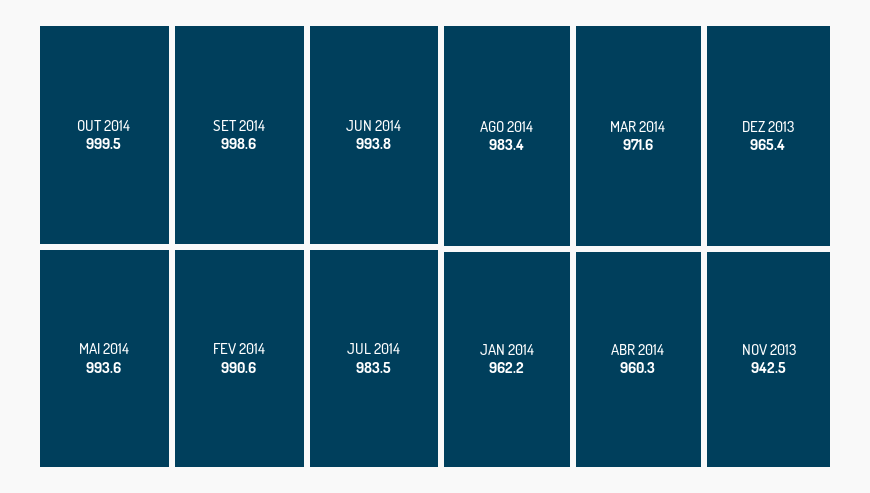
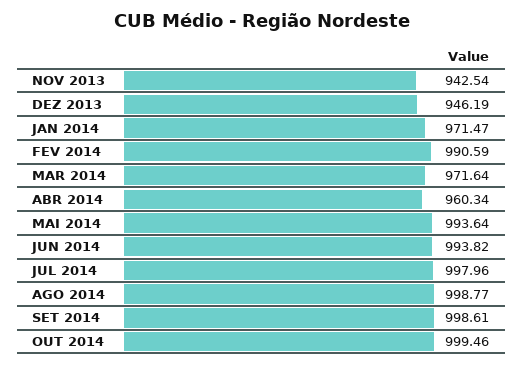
  {
    "OUT 2014": 999.46,
    "SET 2014": 998.61,
    "JUN 2014": 993.82,
    "MAI 2014": 993.64,
    "FEV 2014": 990.59,
-   "JUL 2014": 983.5,
+   "JUL 2014": 997.96,
-   "AGO 2014": 983.4,
+   "AGO 2014": 998.77,
    "MAR 2014": 971.64,
-   "DEZ 2013": 965.4,
+   "DEZ 2013": 946.19,
-   "JAN 2014": 962.2,
+   "JAN 2014": 971.47,
    "ABR 2014": 960.34,
    "NOV 2013": 942.54
  }

